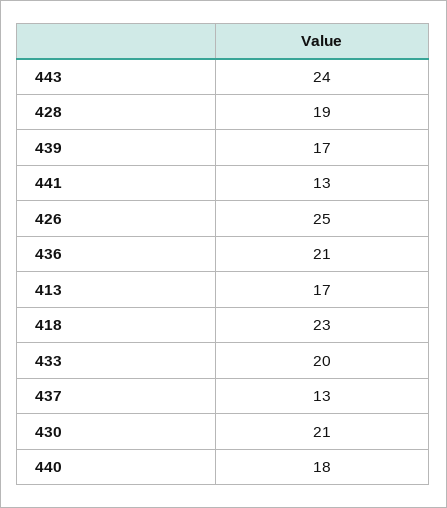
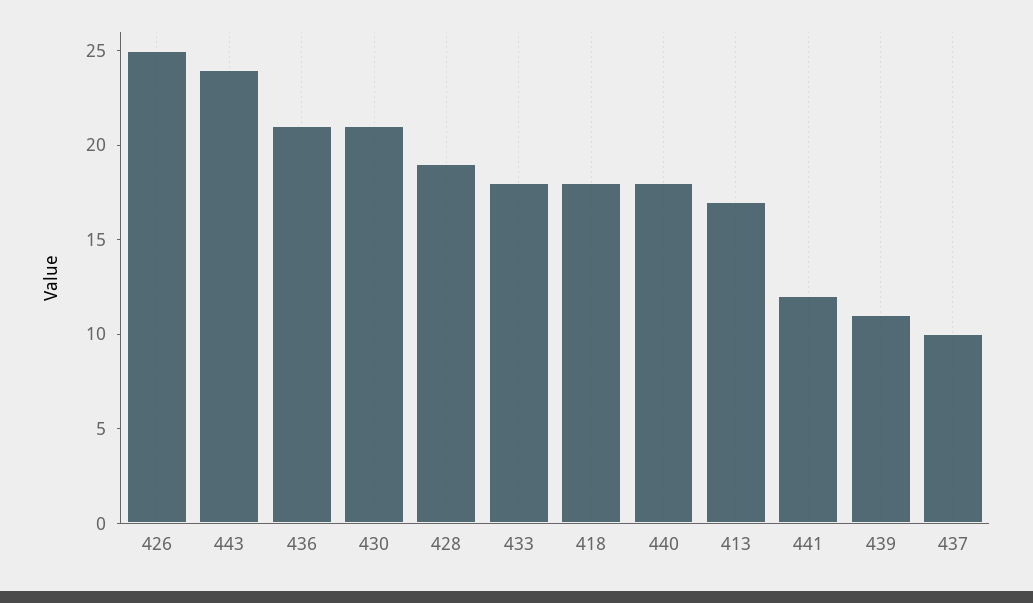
  {
    "443": 24,
    "428": 19,
-   "439": 17,
+   "439": 11,
-   "441": 13,
+   "441": 12,
    "426": 25,
    "436": 21,
    "413": 17,
-   "418": 23,
+   "418": 18,
-   "433": 20,
+   "433": 18,
-   "437": 13,
+   "437": 10,
    "430": 21,
    "440": 18
  }

